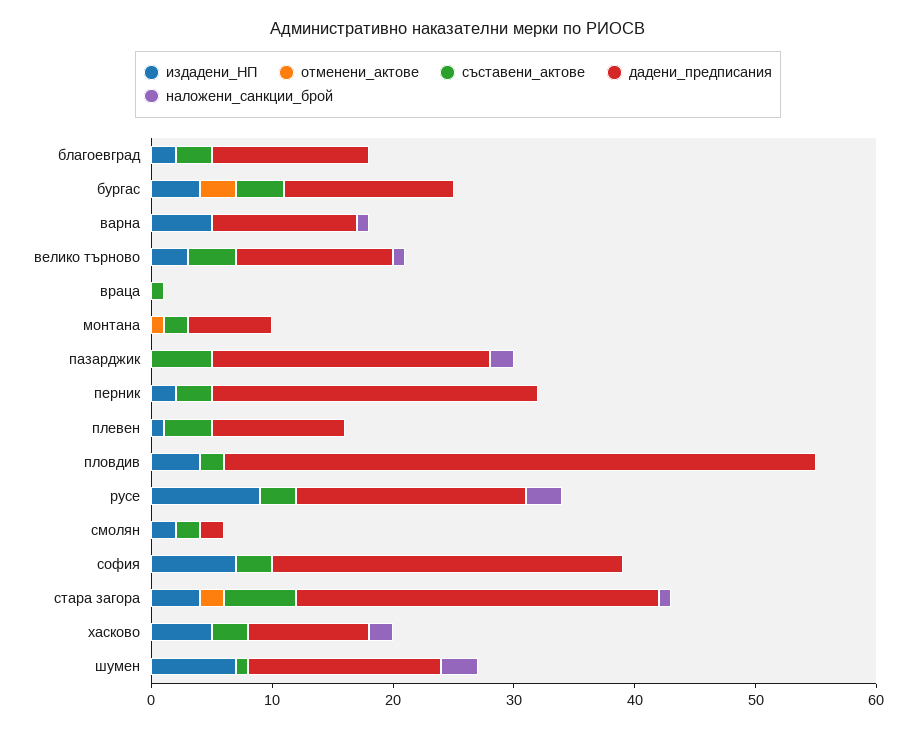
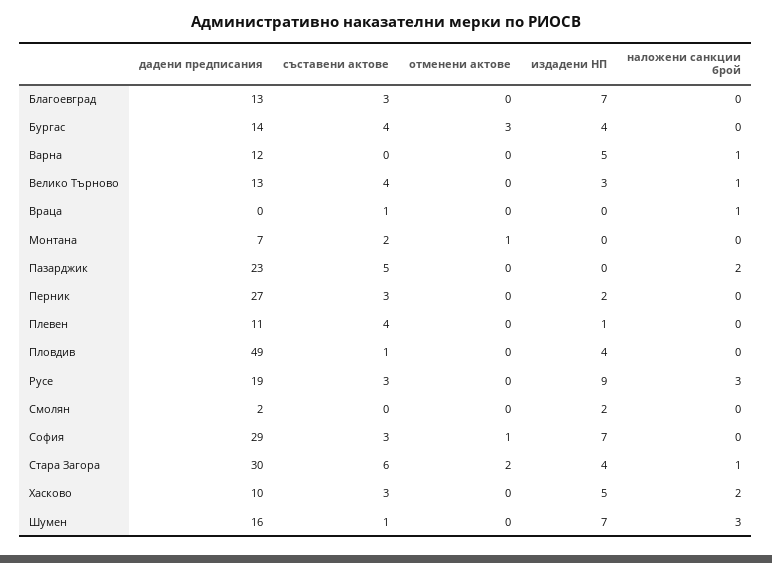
  {
    "издадени_НП": {
-     "благоевград": 2,
+     "благоевград": 7,
      "бургас": 4,
      "варна": 5,
      "велико търново": 3,
      "враца": 0,
      "монтана": 0,
      "пазарджик": 0,
      "перник": 2,
      "плевен": 1,
      "пловдив": 4,
      "русе": 9,
      "смолян": 2,
      "софия": 7,
      "стара загора": 4,
      "хасково": 5,
      "шумен": 7
    },
    "отменени_актове": {
      "благоевград": 0,
      "бургас": 3,
      "варна": 0,
      "велико търново": 0,
      "враца": 0,
      "монтана": 1,
      "пазарджик": 0,
      "перник": 0,
      "плевен": 0,
      "пловдив": 0,
      "русе": 0,
      "смолян": 0,
-     "софия": 0,
+     "софия": 1,
      "стара загора": 2,
      "хасково": 0,
      "шумен": 0
    },
    "съставени_актове": {
      "благоевград": 3,
      "бургас": 4,
      "варна": 0,
      "велико търново": 4,
      "враца": 1,
      "монтана": 2,
      "пазарджик": 5,
      "перник": 3,
      "плевен": 4,
-     "пловдив": 2,
+     "пловдив": 1,
      "русе": 3,
-     "смолян": 2,
+     "смолян": 0,
      "софия": 3,
      "стара загора": 6,
      "хасково": 3,
      "шумен": 1
    },
    "дадени_предписания": {
      "благоевград": 13,
      "бургас": 14,
      "варна": 12,
      "велико търново": 13,
      "враца": 0,
      "монтана": 7,
      "пазарджик": 23,
      "перник": 27,
      "плевен": 11,
      "пловдив": 49,
      "русе": 19,
      "смолян": 2,
      "софия": 29,
      "стара загора": 30,
      "хасково": 10,
      "шумен": 16
    },
    "наложени_санкции_брой": {
      "благоевград": 0,
      "бургас": 0,
      "варна": 1,
      "велико търново": 1,
-     "враца": 0,
+     "враца": 1,
      "монтана": 0,
      "пазарджик": 2,
      "перник": 0,
      "плевен": 0,
      "пловдив": 0,
      "русе": 3,
      "смолян": 0,
      "софия": 0,
      "стара загора": 1,
      "хасково": 2,
      "шумен": 3
    }
  }

